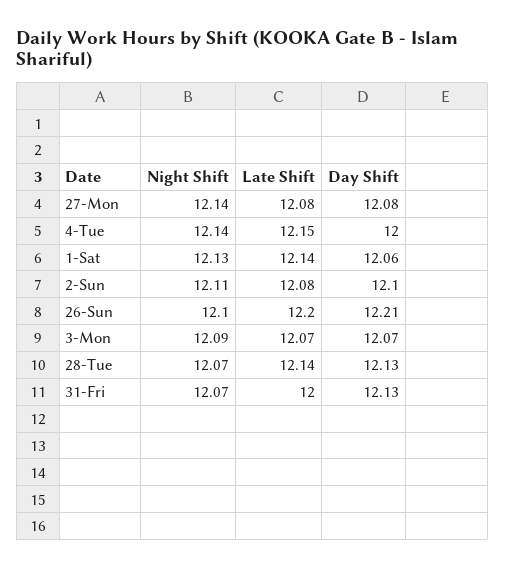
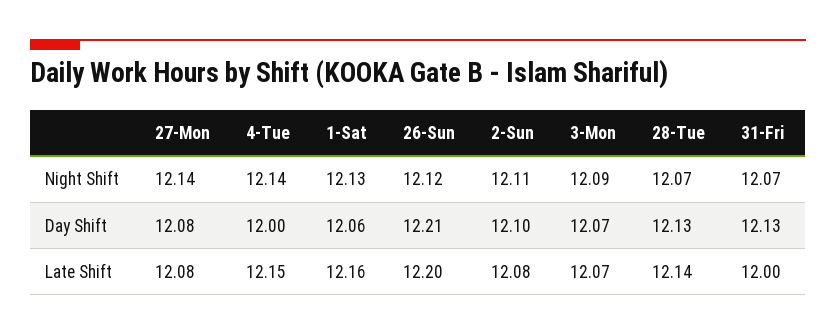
  {
    "Night Shift": {
      "27-Mon": 12.14,
      "4-Tue": 12.14,
      "1-Sat": 12.13,
      "2-Sun": 12.11,
-     "26-Sun": 12.1,
+     "26-Sun": 12.12,
      "3-Mon": 12.09,
      "28-Tue": 12.07,
      "31-Fri": 12.07
    },
    "Late Shift": {
      "27-Mon": 12.08,
      "4-Tue": 12.15,
-     "1-Sat": 12.14,
+     "1-Sat": 12.16,
      "2-Sun": 12.08,
      "26-Sun": 12.2,
      "3-Mon": 12.07,
      "28-Tue": 12.14,
      "31-Fri": 12
    },
    "Day Shift": {
      "27-Mon": 12.08,
      "4-Tue": 12,
      "1-Sat": 12.06,
      "2-Sun": 12.1,
      "26-Sun": 12.21,
      "3-Mon": 12.07,
      "28-Tue": 12.13,
      "31-Fri": 12.13
    }
  }

